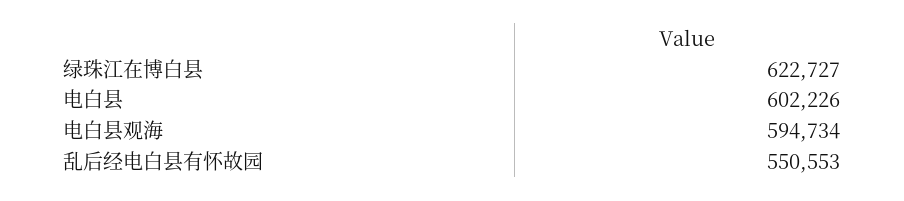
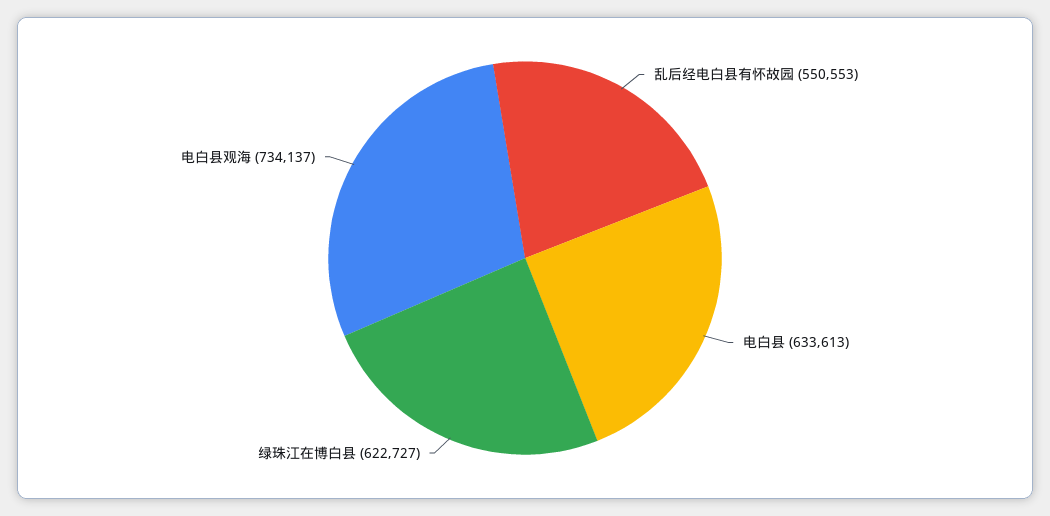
  {
    "绿珠江在博白县": 622727,
-   "电白县": 602226,
+   "电白县": 633613,
-   "电白县观海": 594734,
+   "电白县观海": 734137,
    "乱后经电白县有怀故园": 550553
  }

